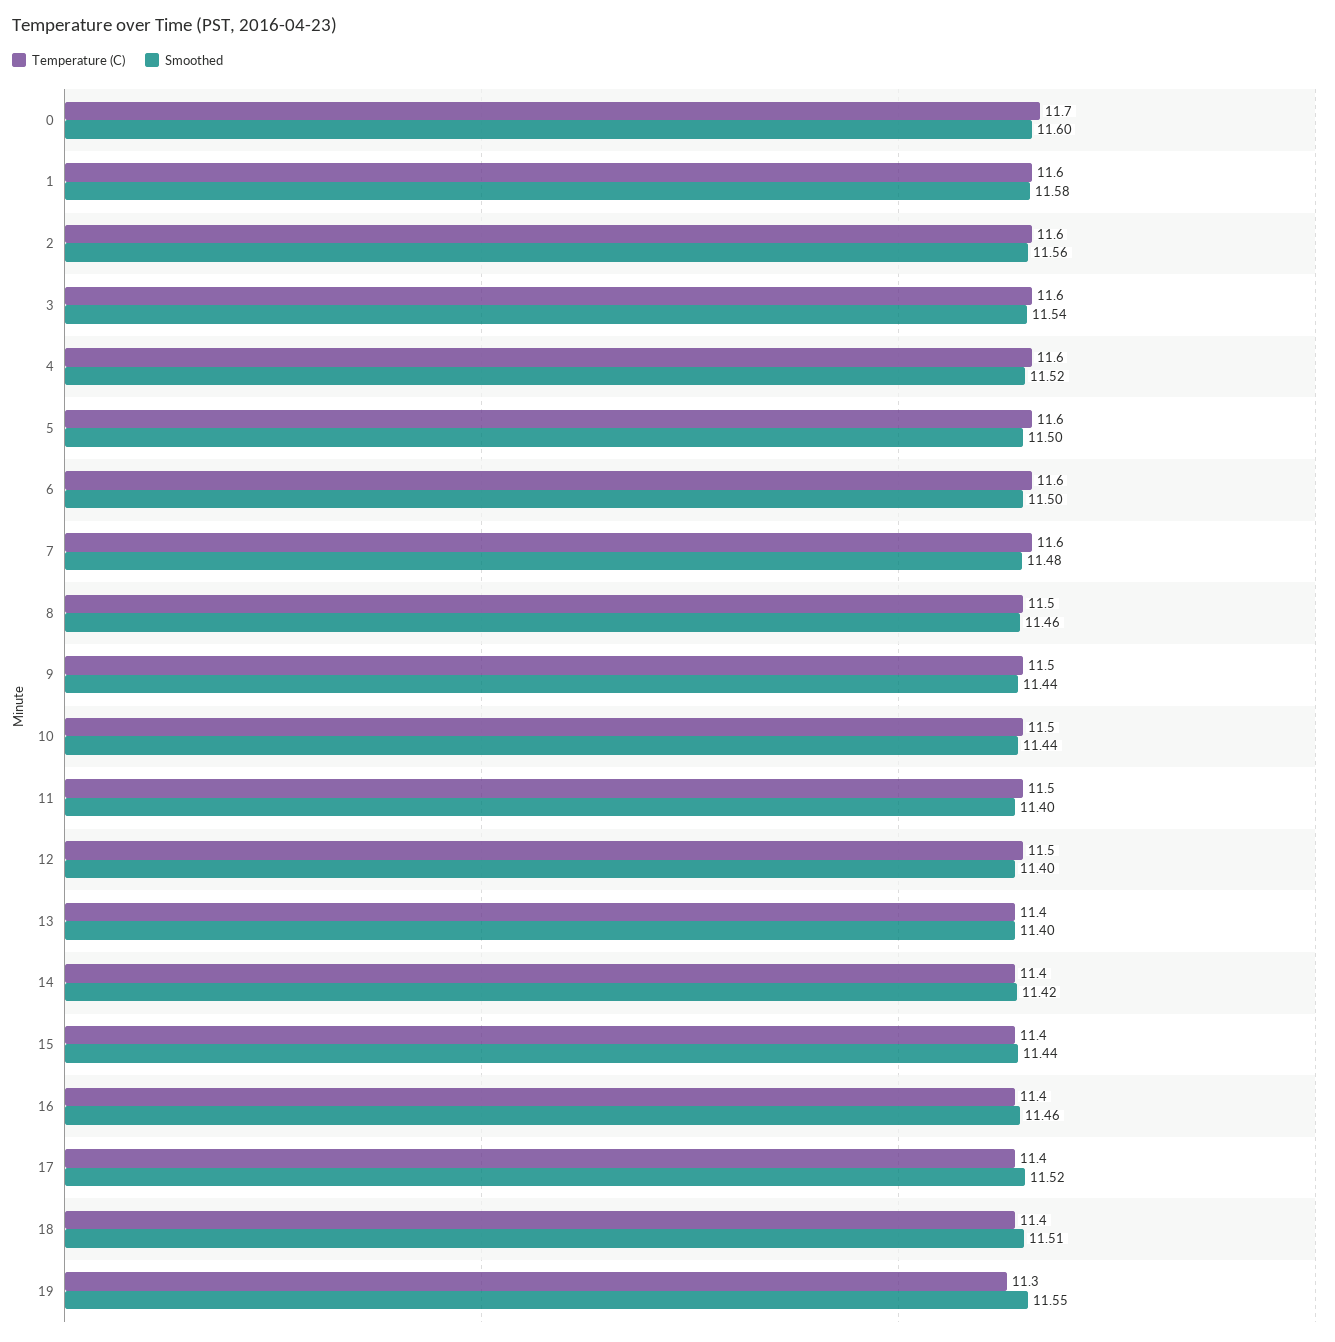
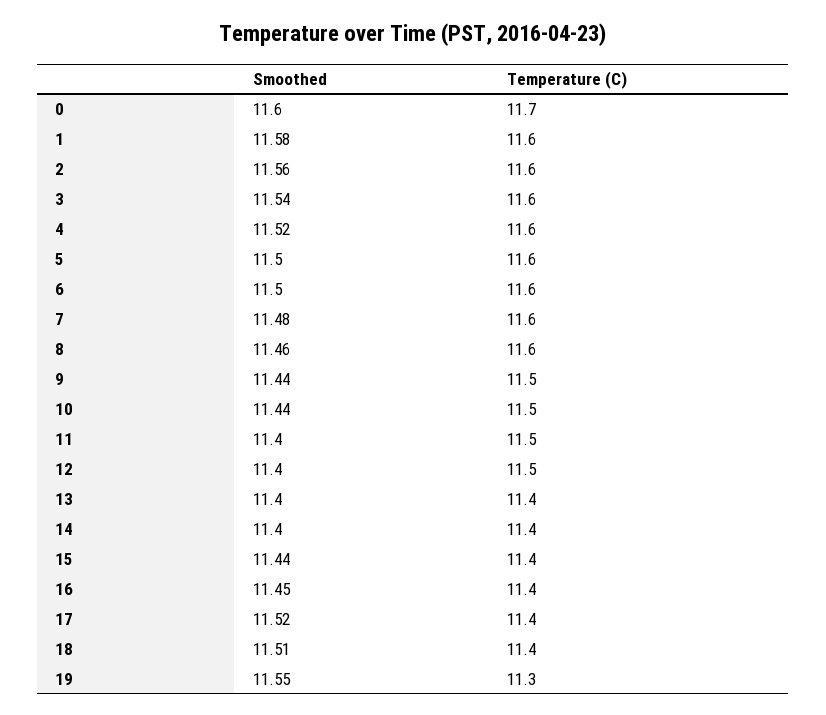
  {
    "Temperature (C)": {
      "0": 11.7,
      "1": 11.6,
      "2": 11.6,
      "3": 11.6,
      "4": 11.6,
      "5": 11.6,
      "6": 11.6,
      "7": 11.6,
-     "8": 11.5,
+     "8": 11.6,
      "9": 11.5,
      "10": 11.5,
      "11": 11.5,
      "12": 11.5,
      "13": 11.4,
      "14": 11.4,
      "15": 11.4,
      "16": 11.4,
      "17": 11.4,
      "18": 11.4,
      "19": 11.3
    },
    "Smoothed": {
      "0": 11.6,
      "1": 11.58,
      "2": 11.56,
      "3": 11.54,
      "4": 11.52,
      "5": 11.5,
      "6": 11.5,
      "7": 11.48,
      "8": 11.46,
      "9": 11.44,
      "10": 11.44,
      "11": 11.4,
      "12": 11.4,
      "13": 11.4,
-     "14": 11.42,
+     "14": 11.4,
      "15": 11.44,
-     "16": 11.46,
+     "16": 11.45,
      "17": 11.52,
      "18": 11.51,
      "19": 11.55
    }
  }

